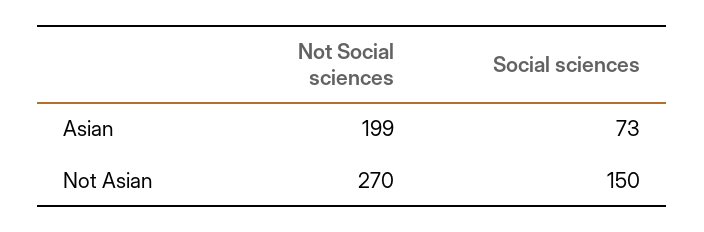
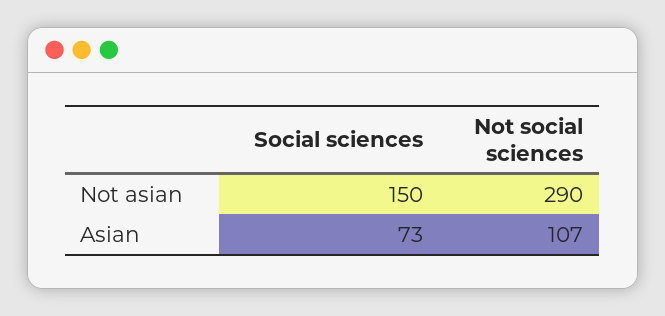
  {
    "Not Social sciences": {
-     "Asian": 199,
+     "Asian": 107,
-     "Not Asian": 270
+     "Not Asian": 290
    },
    "Social sciences": {
      "Asian": 73,
      "Not Asian": 150
    }
  }

